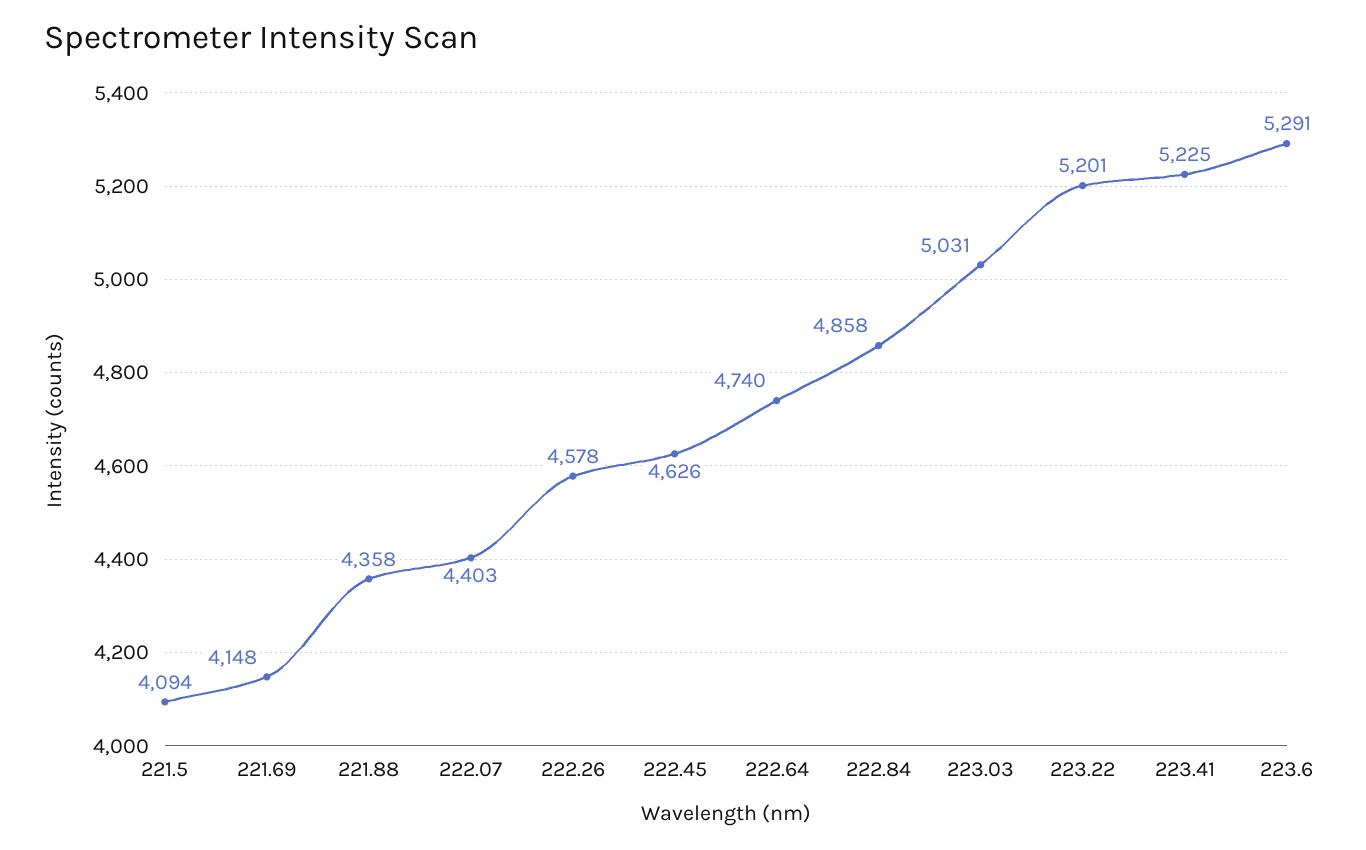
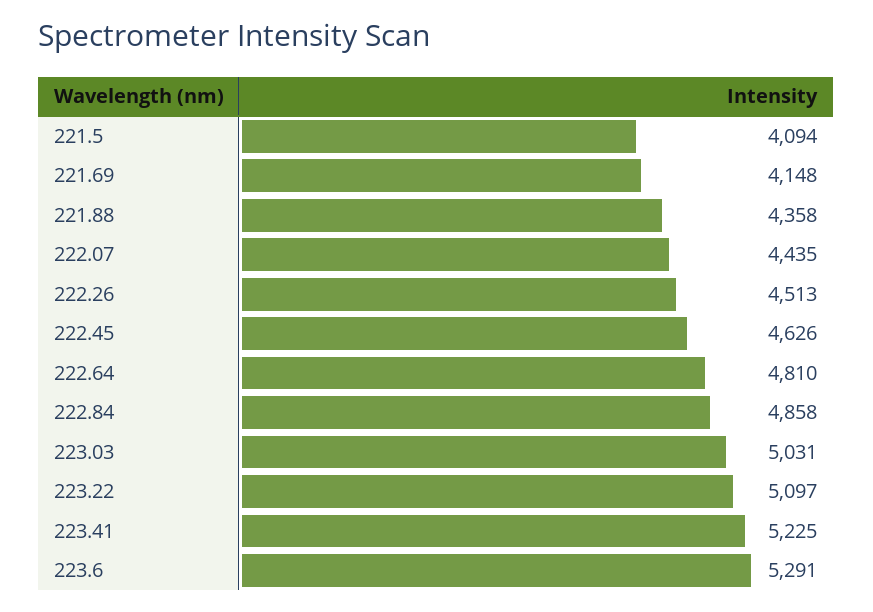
  {
    "221.5": 4094,
    "221.69": 4148,
    "221.88": 4358,
-   "222.07": 4403,
+   "222.07": 4435,
-   "222.26": 4578,
+   "222.26": 4513,
    "222.45": 4626,
-   "222.64": 4740,
+   "222.64": 4810,
    "222.84": 4858,
    "223.03": 5031,
-   "223.22": 5201,
+   "223.22": 5097,
    "223.41": 5225,
    "223.6": 5291
  }

